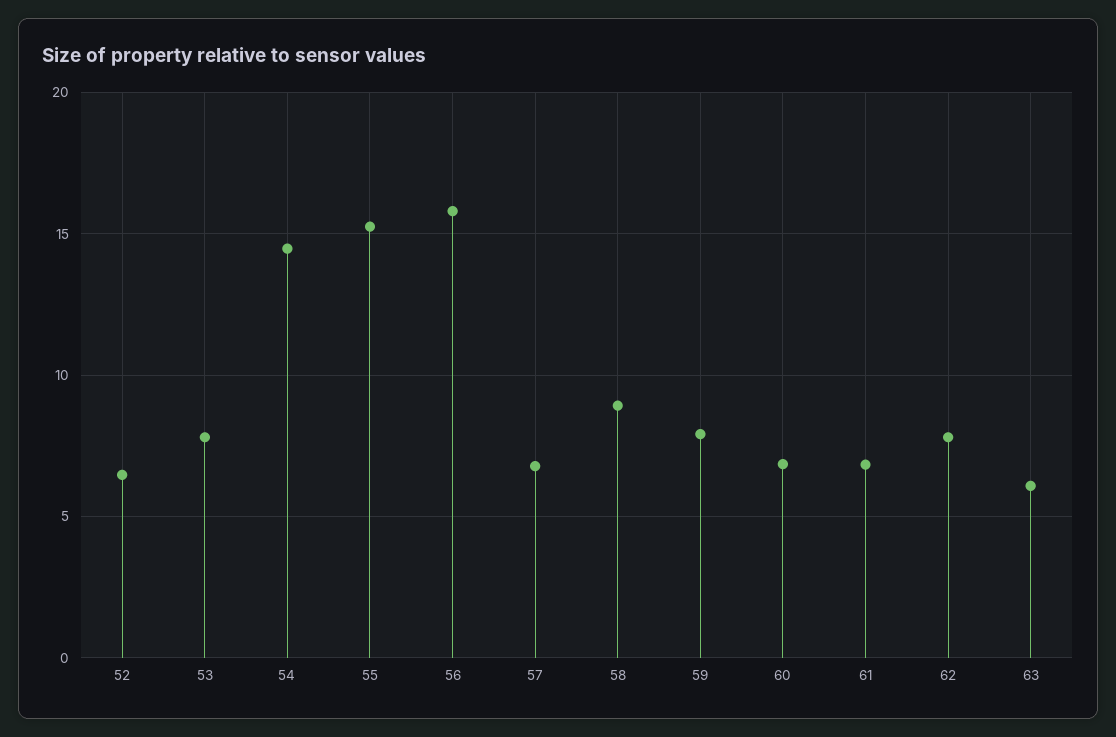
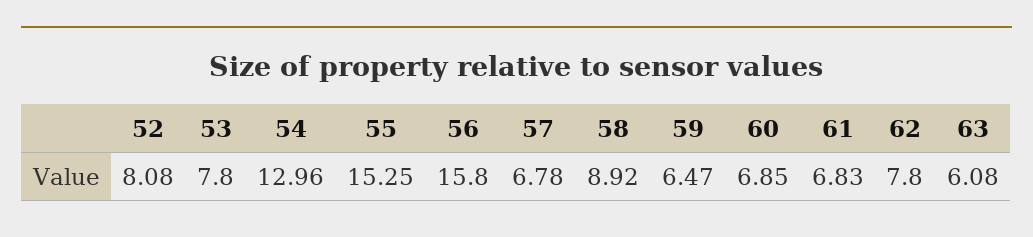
  {
-   "52": 6.5,
+   "52": 8.08,
    "53": 7.8,
-   "54": 14.5,
+   "54": 12.96,
    "55": 15.25,
    "56": 15.8,
    "57": 6.78,
    "58": 8.92,
-   "59": 8,
+   "59": 6.47,
    "60": 6.85,
    "61": 6.83,
    "62": 7.8,
    "63": 6.08
  }

